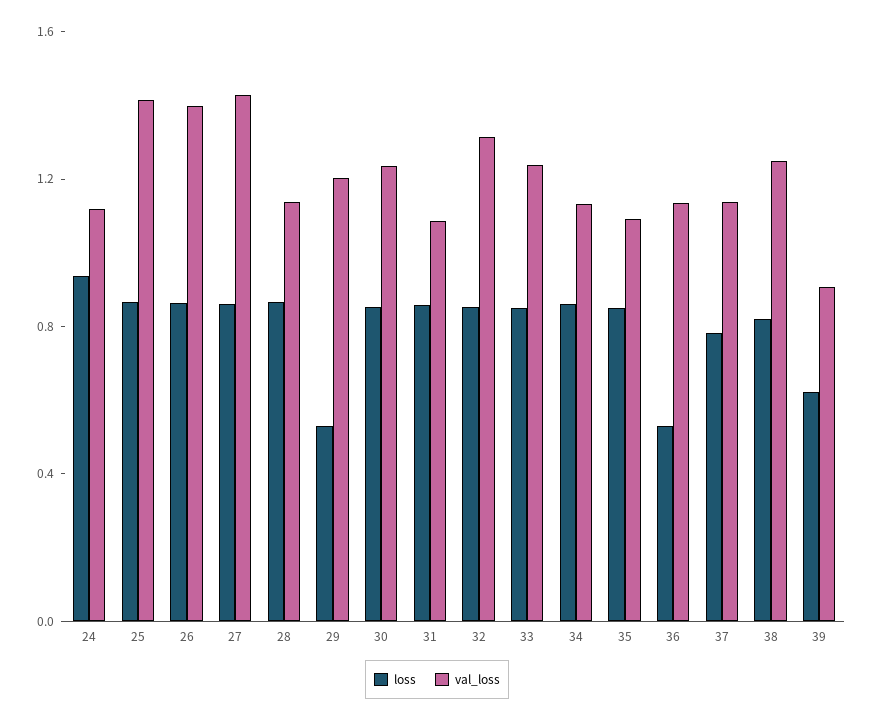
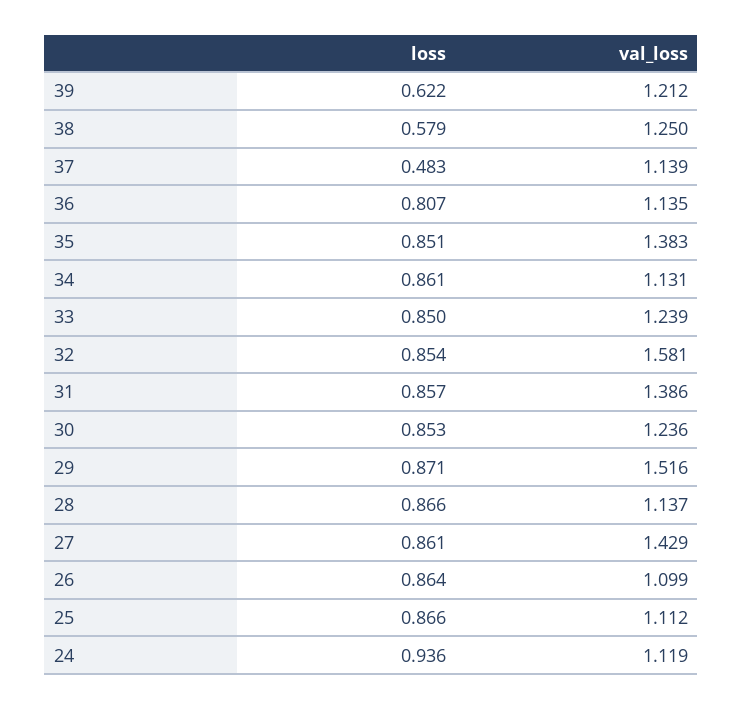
  {
    "loss": {
      "24": 0.936,
      "25": 0.866,
      "26": 0.864,
      "27": 0.861,
      "28": 0.866,
-     "29": 0.5,
+     "29": 0.871,
      "30": 0.853,
      "31": 0.857,
      "32": 0.854,
      "33": 0.85,
      "34": 0.861,
      "35": 0.851,
-     "36": 0.5,
+     "36": 0.807,
-     "37": 0.8,
+     "37": 0.483,
-     "38": 0.8,
+     "38": 0.579,
      "39": 0.622
    },
    "val_loss": {
      "24": 1.119,
-     "25": 1.4,
+     "25": 1.112,
-     "26": 1.4,
+     "26": 1.099,
      "27": 1.429,
      "28": 1.137,
-     "29": 1.2,
+     "29": 1.516,
      "30": 1.236,
-     "31": 1.1,
+     "31": 1.386,
-     "32": 1.3,
+     "32": 1.581,
      "33": 1.239,
      "34": 1.131,
-     "35": 1.1,
+     "35": 1.383,
      "36": 1.135,
      "37": 1.139,
      "38": 1.25,
-     "39": 0.9
+     "39": 1.212
    }
  }

